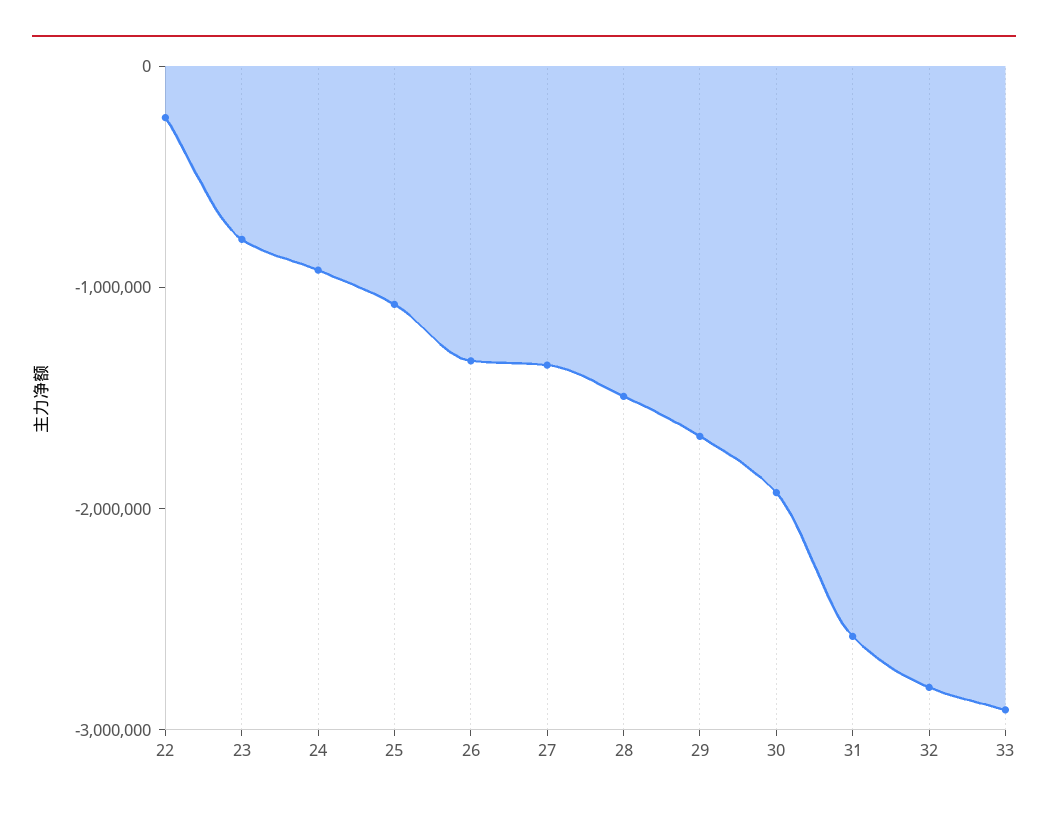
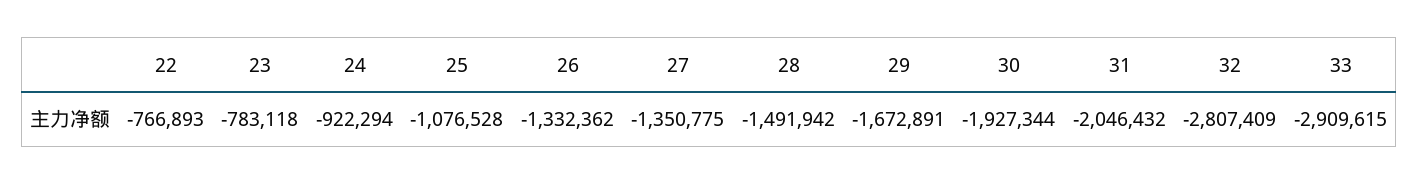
  {
-   "22": -200000,
+   "22": -766893,
    "23": -783118,
    "24": -922294,
    "25": -1076528,
    "26": -1332362,
    "27": -1350775,
    "28": -1491942,
    "29": -1672891,
    "30": -1927344,
-   "31": -2600000,
+   "31": -2046432,
    "32": -2807409,
    "33": -2909615
  }

